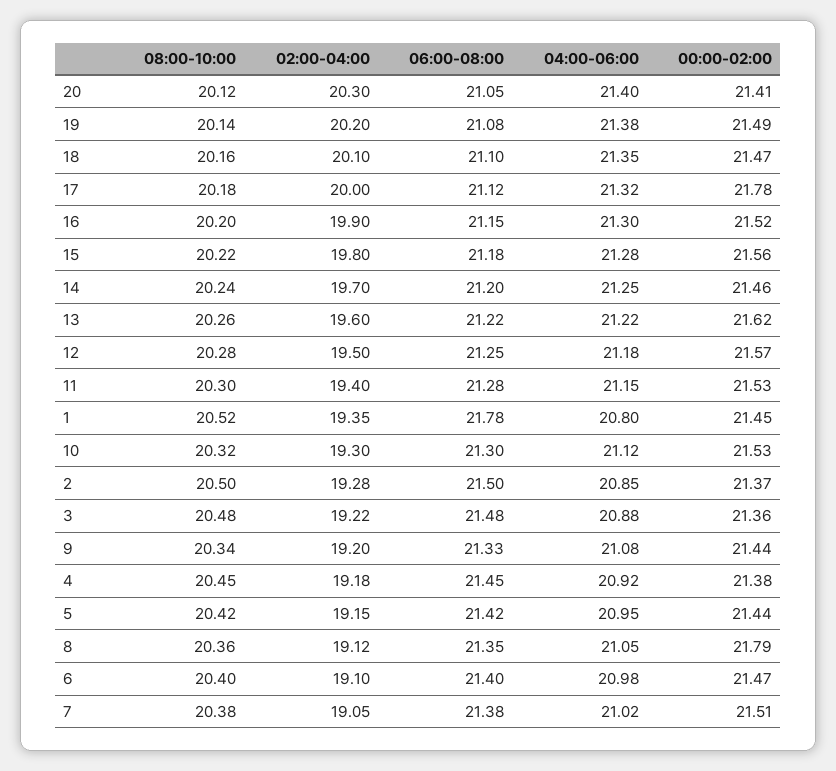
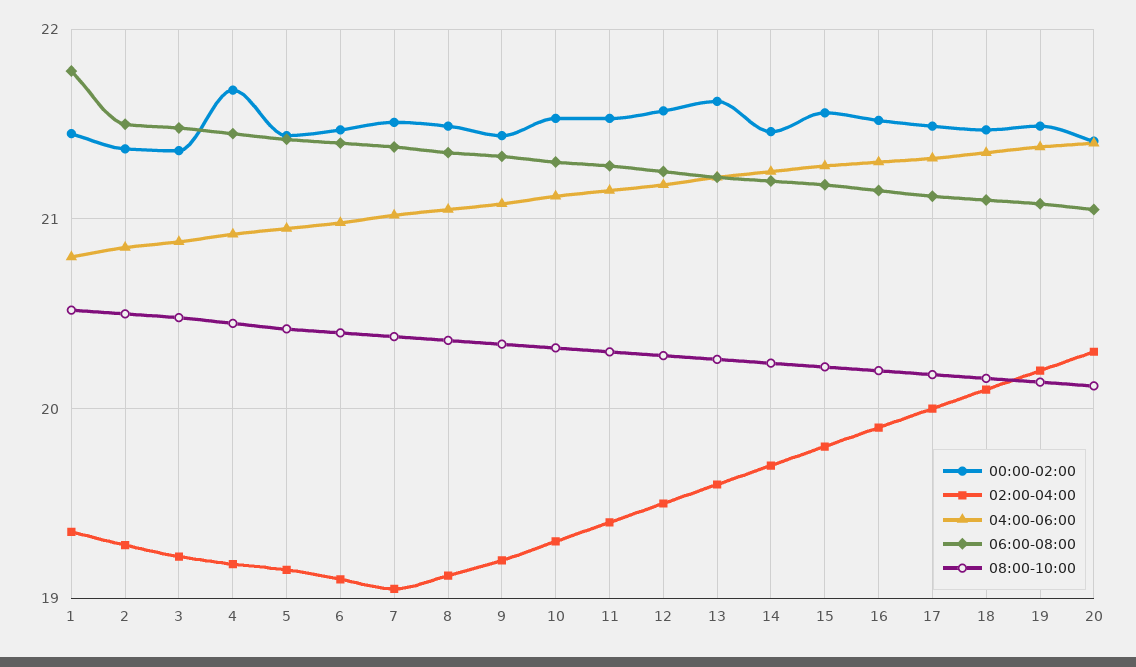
  {
    "08:00-10:00": {
      "20": 20.12,
      "19": 20.14,
      "18": 20.16,
      "17": 20.18,
      "16": 20.2,
      "15": 20.22,
      "14": 20.24,
      "13": 20.26,
      "12": 20.28,
      "11": 20.3,
      "1": 20.52,
      "10": 20.32,
      "2": 20.5,
      "3": 20.48,
      "9": 20.34,
      "4": 20.45,
      "5": 20.42,
      "8": 20.36,
      "6": 20.4,
      "7": 20.38
    },
    "02:00-04:00": {
      "20": 20.3,
      "19": 20.2,
      "18": 20.1,
      "17": 20,
      "16": 19.9,
      "15": 19.8,
      "14": 19.7,
      "13": 19.6,
      "12": 19.5,
      "11": 19.4,
      "1": 19.35,
      "10": 19.3,
      "2": 19.28,
      "3": 19.22,
      "9": 19.2,
      "4": 19.18,
      "5": 19.15,
      "8": 19.12,
      "6": 19.1,
      "7": 19.05
    },
    "06:00-08:00": {
      "20": 21.05,
      "19": 21.08,
      "18": 21.1,
      "17": 21.12,
      "16": 21.15,
      "15": 21.18,
      "14": 21.2,
      "13": 21.22,
      "12": 21.25,
      "11": 21.28,
      "1": 21.78,
      "10": 21.3,
      "2": 21.5,
      "3": 21.48,
      "9": 21.33,
      "4": 21.45,
      "5": 21.42,
      "8": 21.35,
      "6": 21.4,
      "7": 21.38
    },
    "04:00-06:00": {
      "20": 21.4,
      "19": 21.38,
      "18": 21.35,
      "17": 21.32,
      "16": 21.3,
      "15": 21.28,
      "14": 21.25,
      "13": 21.22,
      "12": 21.18,
      "11": 21.15,
      "1": 20.8,
      "10": 21.12,
      "2": 20.85,
      "3": 20.88,
      "9": 21.08,
      "4": 20.92,
      "5": 20.95,
      "8": 21.05,
      "6": 20.98,
      "7": 21.02
    },
    "00:00-02:00": {
      "20": 21.41,
      "19": 21.49,
      "18": 21.47,
-     "17": 21.78,
+     "17": 21.5,
      "16": 21.52,
      "15": 21.56,
      "14": 21.46,
      "13": 21.62,
      "12": 21.57,
      "11": 21.53,
      "1": 21.45,
      "10": 21.53,
      "2": 21.37,
      "3": 21.36,
      "9": 21.44,
-     "4": 21.38,
+     "4": 21.7,
      "5": 21.44,
-     "8": 21.79,
+     "8": 21.5,
      "6": 21.47,
      "7": 21.51
    }
  }

